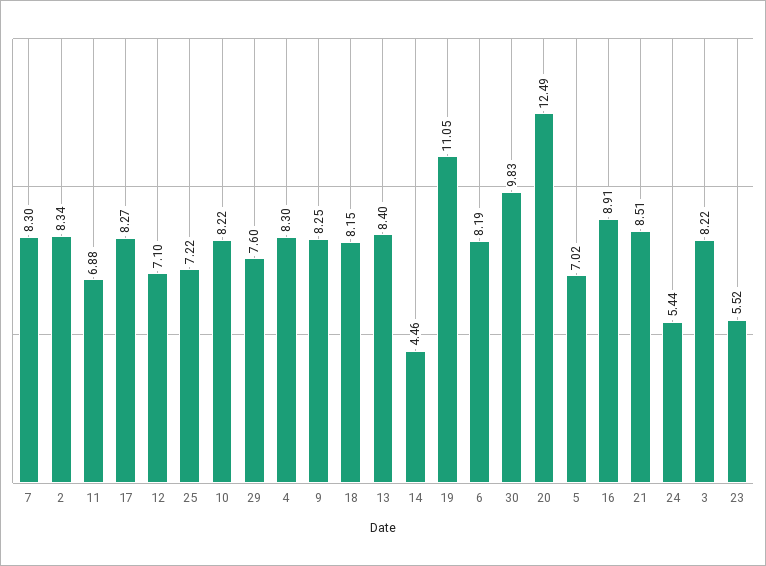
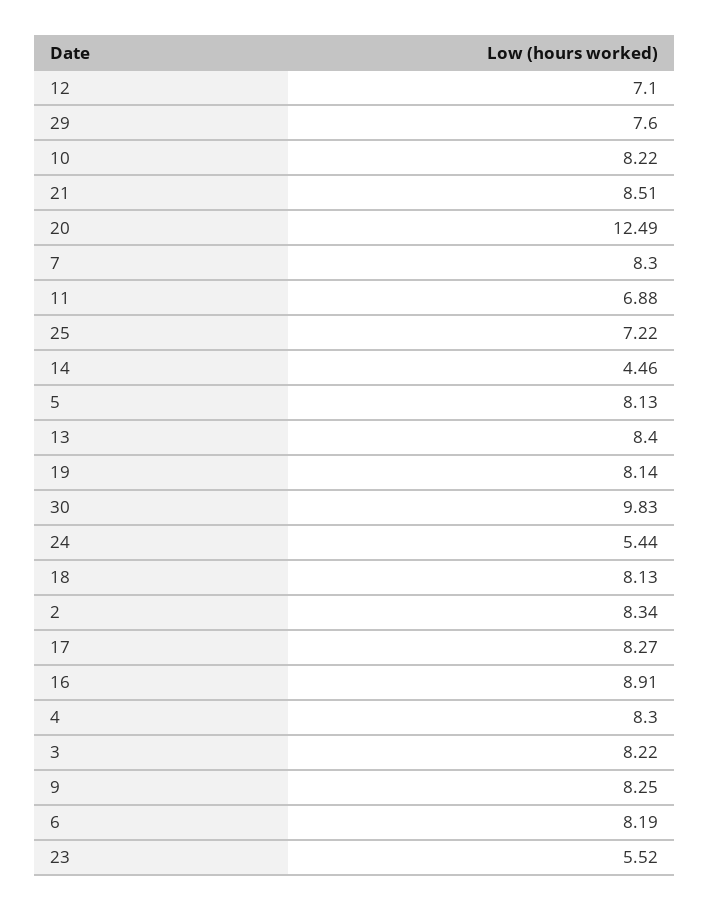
  {
    "7": 8.3,
    "2": 8.34,
    "11": 6.88,
    "17": 8.27,
    "12": 7.1,
    "25": 7.22,
    "10": 8.22,
    "29": 7.6,
    "4": 8.3,
    "9": 8.25,
-   "18": 8.15,
+   "18": 8.13,
    "13": 8.4,
    "14": 4.46,
-   "19": 11.05,
+   "19": 8.14,
    "6": 8.19,
    "30": 9.83,
    "20": 12.49,
-   "5": 7.02,
+   "5": 8.13,
    "16": 8.91,
    "21": 8.51,
    "24": 5.44,
    "3": 8.22,
    "23": 5.52
  }

